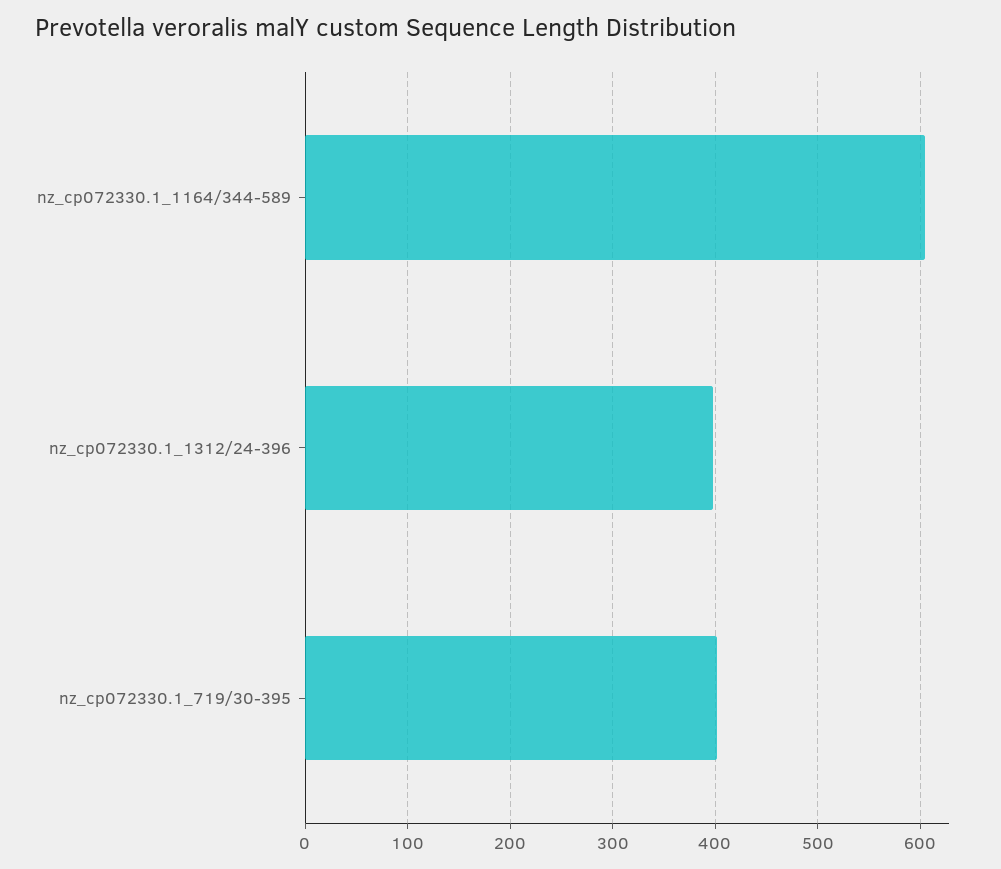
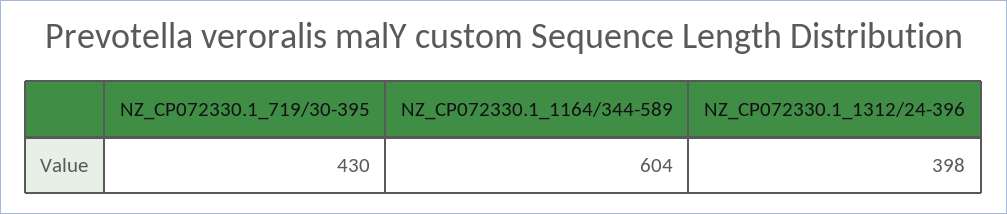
  {
    "nz_cp072330.1_1164/344-589": 604,
    "nz_cp072330.1_1312/24-396": 398,
-   "nz_cp072330.1_719/30-395": 400
+   "nz_cp072330.1_719/30-395": 430
  }

